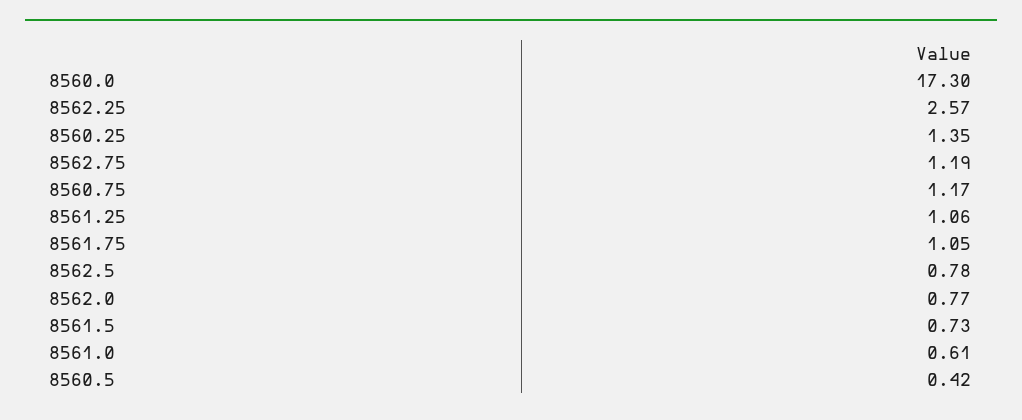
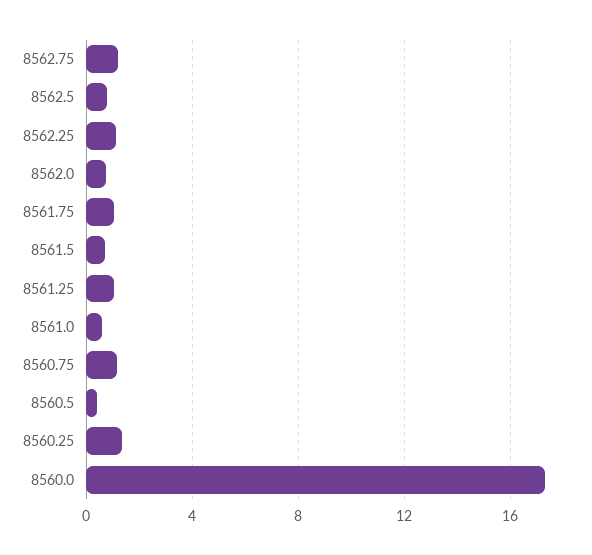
  {
    "8560.0": 17.3,
-   "8562.25": 2.57,
+   "8562.25": 1,
    "8560.25": 1.35,
    "8562.75": 1.19,
    "8560.75": 1.17,
    "8561.25": 1.06,
    "8561.75": 1.05,
    "8562.5": 0.78,
    "8562.0": 0.77,
    "8561.5": 0.73,
    "8561.0": 0.61,
    "8560.5": 0.42
  }

